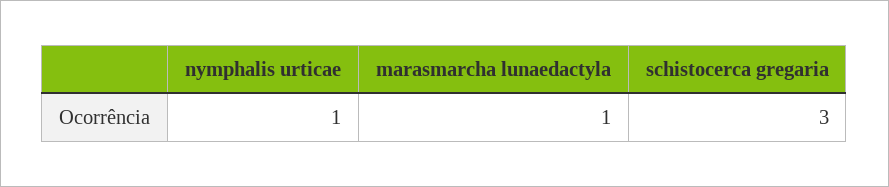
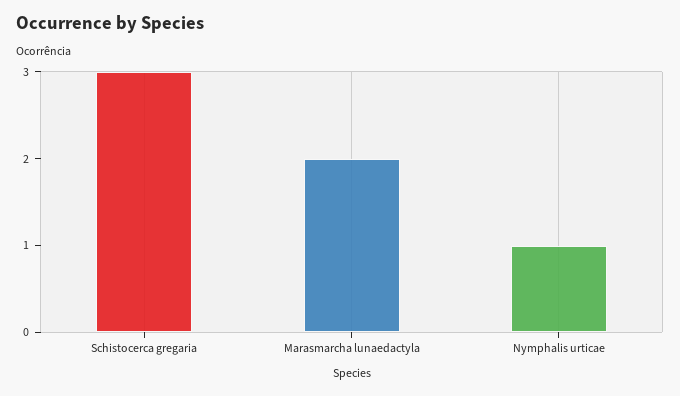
  {
    "nymphalis urticae": 1,
-   "marasmarcha lunaedactyla": 1,
+   "marasmarcha lunaedactyla": 2,
    "schistocerca gregaria": 3
  }

